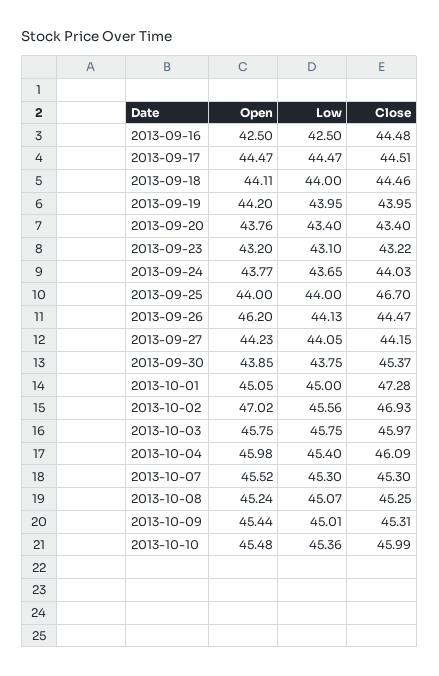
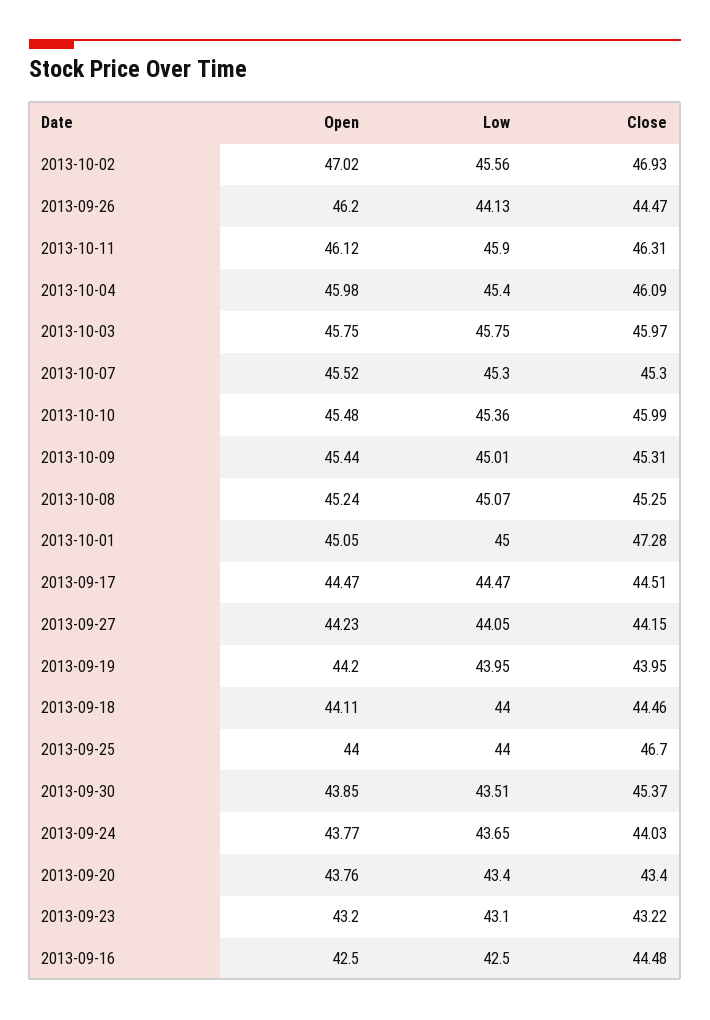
  {
    "Open": {
      "2013-09-16": 42.5,
      "2013-09-17": 44.47,
      "2013-09-18": 44.11,
      "2013-09-19": 44.2,
      "2013-09-20": 43.76,
      "2013-09-23": 43.2,
      "2013-09-24": 43.77,
      "2013-09-25": 44,
      "2013-09-26": 46.2,
      "2013-09-27": 44.23,
      "2013-09-30": 43.85,
      "2013-10-01": 45.05,
      "2013-10-02": 47.02,
      "2013-10-03": 45.75,
      "2013-10-04": 45.98,
      "2013-10-07": 45.52,
      "2013-10-08": 45.24,
      "2013-10-09": 45.44,
-     "2013-10-10": 45.48
+     "2013-10-10": 45.48,
+     "2013-10-11": 46.12
    },
    "Low": {
      "2013-09-16": 42.5,
      "2013-09-17": 44.47,
      "2013-09-18": 44,
      "2013-09-19": 43.95,
      "2013-09-20": 43.4,
      "2013-09-23": 43.1,
      "2013-09-24": 43.65,
      "2013-09-25": 44,
      "2013-09-26": 44.13,
      "2013-09-27": 44.05,
-     "2013-09-30": 43.75,
+     "2013-09-30": 43.51,
      "2013-10-01": 45,
      "2013-10-02": 45.56,
      "2013-10-03": 45.75,
      "2013-10-04": 45.4,
      "2013-10-07": 45.3,
      "2013-10-08": 45.07,
      "2013-10-09": 45.01,
-     "2013-10-10": 45.36
+     "2013-10-10": 45.36,
+     "2013-10-11": 45.9
    },
    "Close": {
      "2013-09-16": 44.48,
      "2013-09-17": 44.51,
      "2013-09-18": 44.46,
      "2013-09-19": 43.95,
      "2013-09-20": 43.4,
      "2013-09-23": 43.22,
      "2013-09-24": 44.03,
      "2013-09-25": 46.7,
      "2013-09-26": 44.47,
      "2013-09-27": 44.15,
      "2013-09-30": 45.37,
      "2013-10-01": 47.28,
      "2013-10-02": 46.93,
      "2013-10-03": 45.97,
      "2013-10-04": 46.09,
      "2013-10-07": 45.3,
      "2013-10-08": 45.25,
      "2013-10-09": 45.31,
-     "2013-10-10": 45.99
+     "2013-10-10": 45.99,
+     "2013-10-11": 46.31
    }
  }

